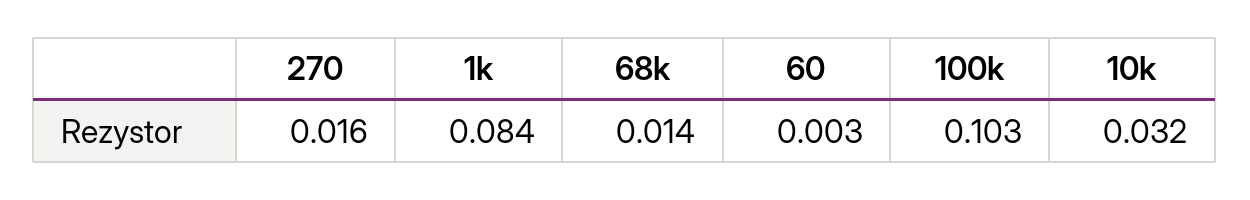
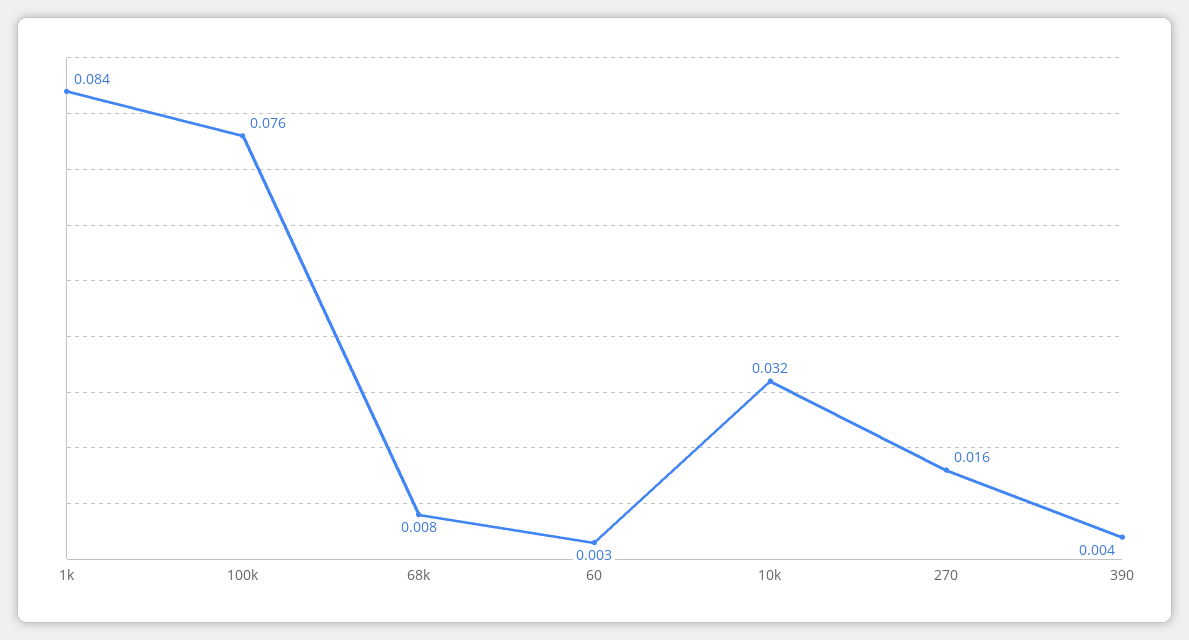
  {
    "270": 0.016,
    "1k": 0.084,
-   "68k": 0.014,
+   "68k": 0.008,
    "60": 0.003,
-   "100k": 0.103,
+   "100k": 0.076,
-   "10k": 0.032
+   "10k": 0.032,
+   "390": 0.004
  }

